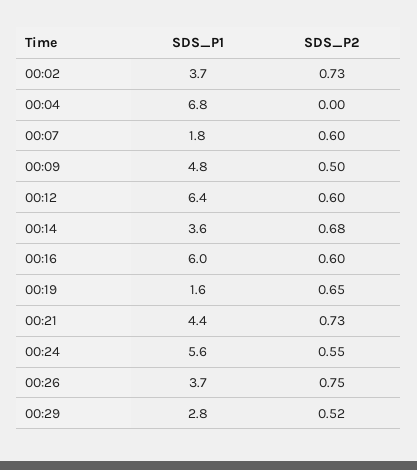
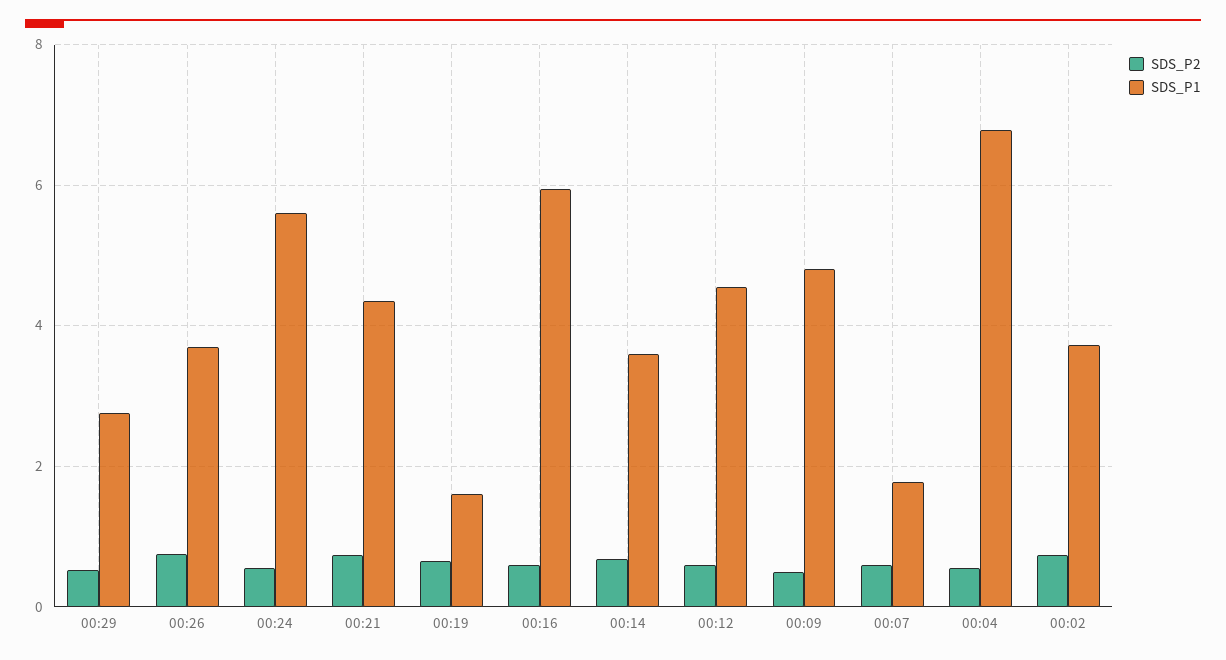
  {
    "SDS_P1": {
      "00:02": 3.7,
      "00:04": 6.8,
      "00:07": 1.8,
      "00:09": 4.8,
-     "00:12": 6.4,
+     "00:12": 4.6,
      "00:14": 3.6,
      "00:16": 6,
      "00:19": 1.6,
      "00:21": 4.4,
      "00:24": 5.6,
      "00:26": 3.7,
      "00:29": 2.8
    },
    "SDS_P2": {
      "00:02": 0.73,
-     "00:04": 0,
+     "00:04": 0.6,
      "00:07": 0.6,
      "00:09": 0.5,
      "00:12": 0.6,
      "00:14": 0.68,
      "00:16": 0.6,
      "00:19": 0.65,
      "00:21": 0.73,
      "00:24": 0.55,
      "00:26": 0.75,
      "00:29": 0.52
    }
  }

